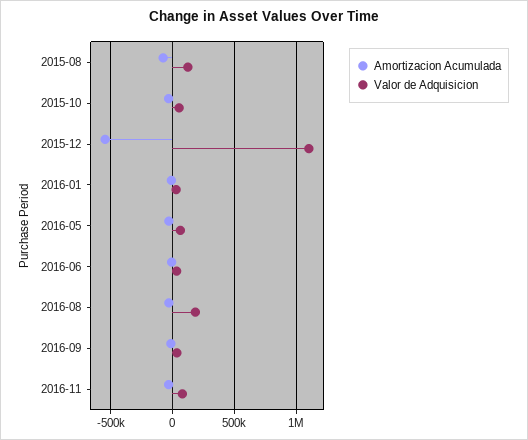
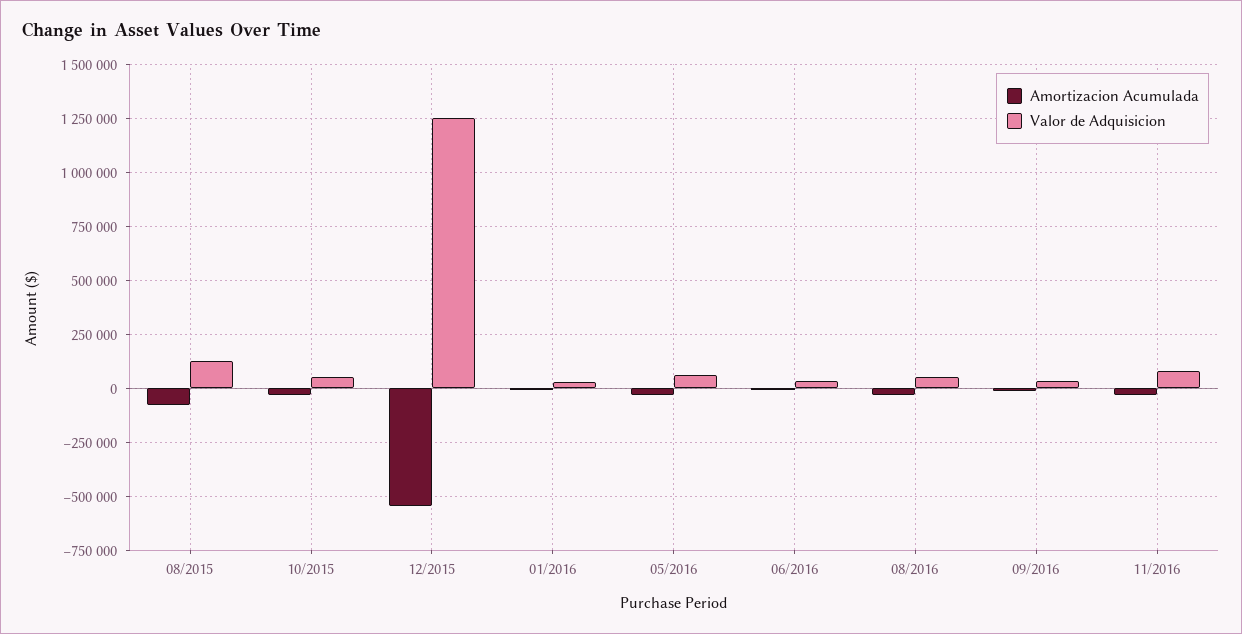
  {
    "Amortizacion Acumulada": {
      "2015-08": -100000,
      "2015-10": -50000,
      "2015-12": -550000,
      "2016-01": 0,
      "2016-05": -50000,
      "2016-06": 0,
      "2016-08": -50000,
      "2016-09": 0,
      "2016-11": -50000
    },
    "Valor de Adquisicion": {
      "2015-08": 150000,
      "2015-10": 50000,
-     "2015-12": 1100000,
+     "2015-12": 1250000,
      "2016-01": 50000,
      "2016-05": 50000,
      "2016-06": 50000,
-     "2016-08": 200000,
+     "2016-08": 50000,
      "2016-09": 50000,
      "2016-11": 100000
    }
  }

